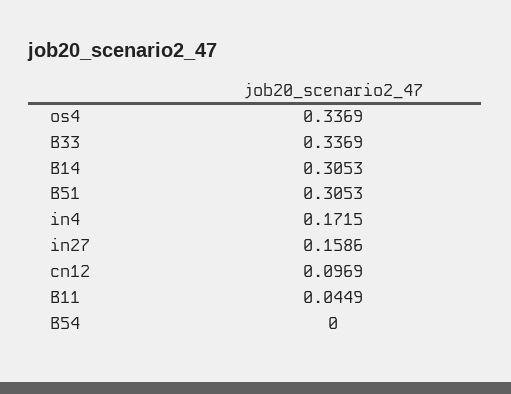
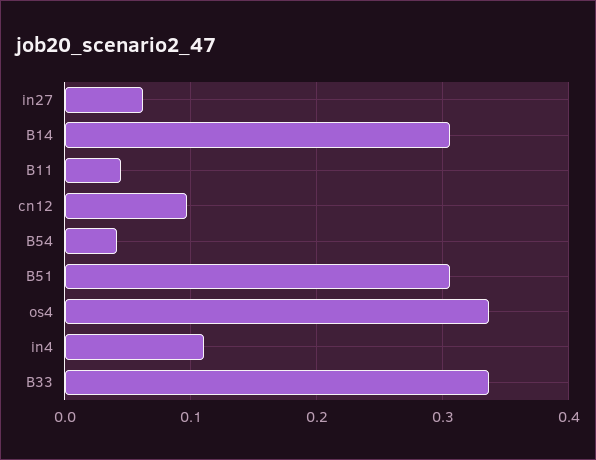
  {
    "os4": 0.3369,
    "B33": 0.3369,
    "B14": 0.3053,
    "B51": 0.3053,
-   "in4": 0.1715,
+   "in4": 0.11,
-   "in27": 0.1586,
+   "in27": 0.06,
    "cn12": 0.0969,
    "B11": 0.0449,
-   "B54": 0
+   "B54": 0.04
  }

